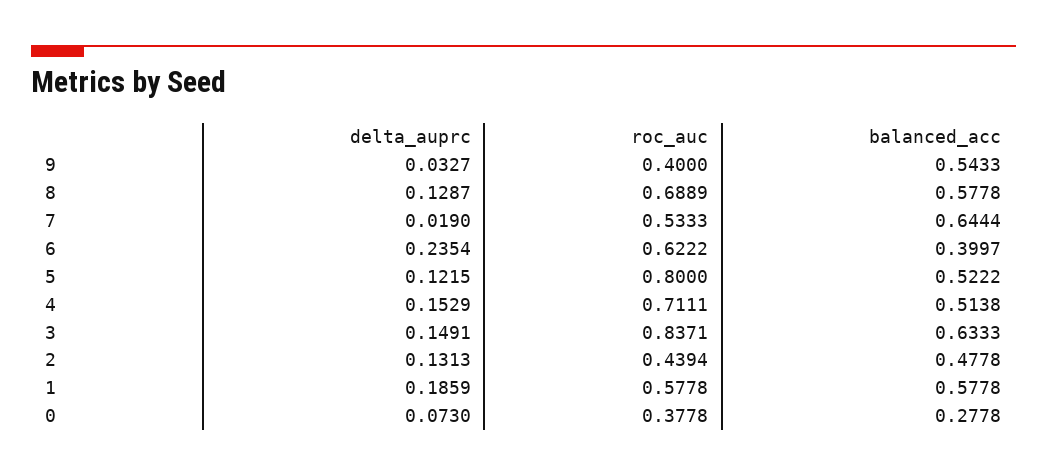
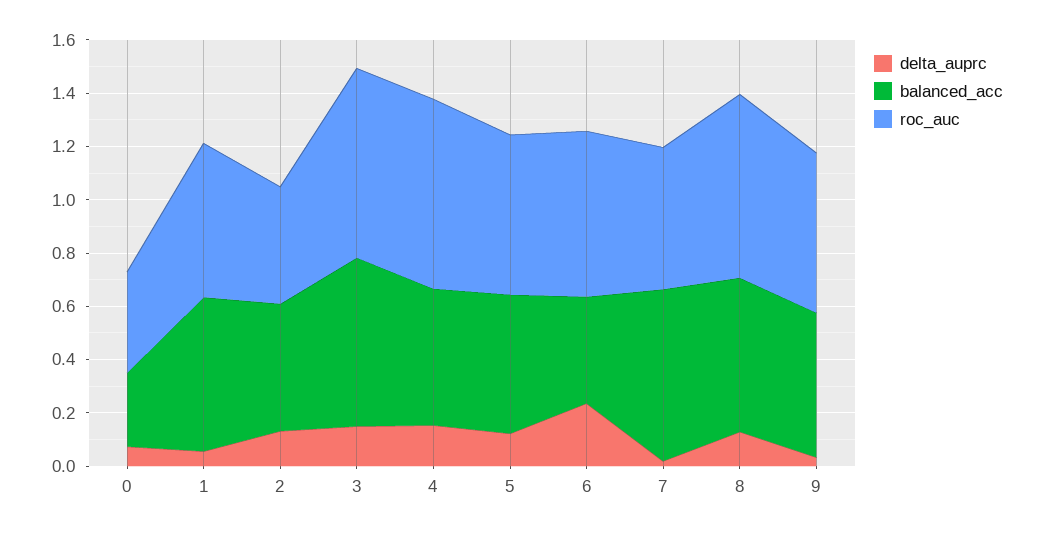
  {
    "delta_auprc": {
      "9": 0.0327,
      "8": 0.1287,
      "7": 0.019,
      "6": 0.2354,
      "5": 0.1215,
      "4": 0.1529,
      "3": 0.1491,
      "2": 0.1313,
-     "1": 0.1859,
+     "1": 0.05,
      "0": 0.073
    },
    "roc_auc": {
-     "9": 0.4,
+     "9": 0.6,
      "8": 0.6889,
      "7": 0.5333,
      "6": 0.6222,
-     "5": 0.8,
+     "5": 0.6,
      "4": 0.7111,
-     "3": 0.8371,
+     "3": 0.7,
      "2": 0.4394,
      "1": 0.5778,
      "0": 0.3778
    },
    "balanced_acc": {
      "9": 0.5433,
      "8": 0.5778,
      "7": 0.6444,
      "6": 0.3997,
      "5": 0.5222,
      "4": 0.5138,
      "3": 0.6333,
      "2": 0.4778,
      "1": 0.5778,
      "0": 0.2778
    }
  }

